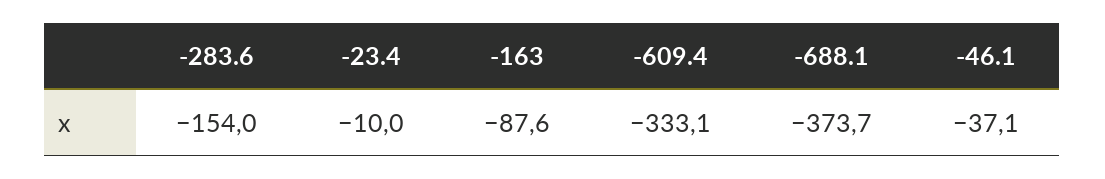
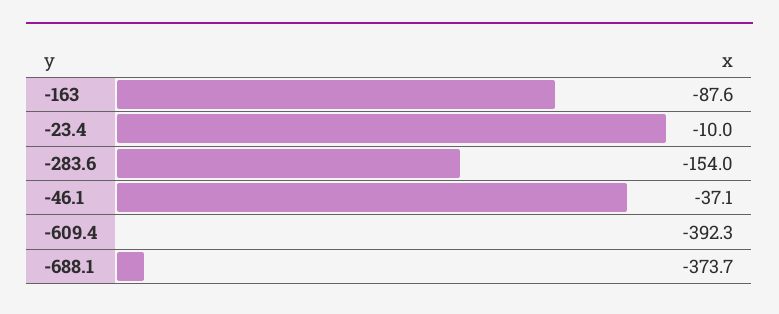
  {
    "-283.6": -154,
    "-23.4": -10,
    "-163": -87.6,
-   "-609.4": -333.1,
+   "-609.4": -392.3,
    "-688.1": -373.7,
    "-46.1": -37.1
  }

